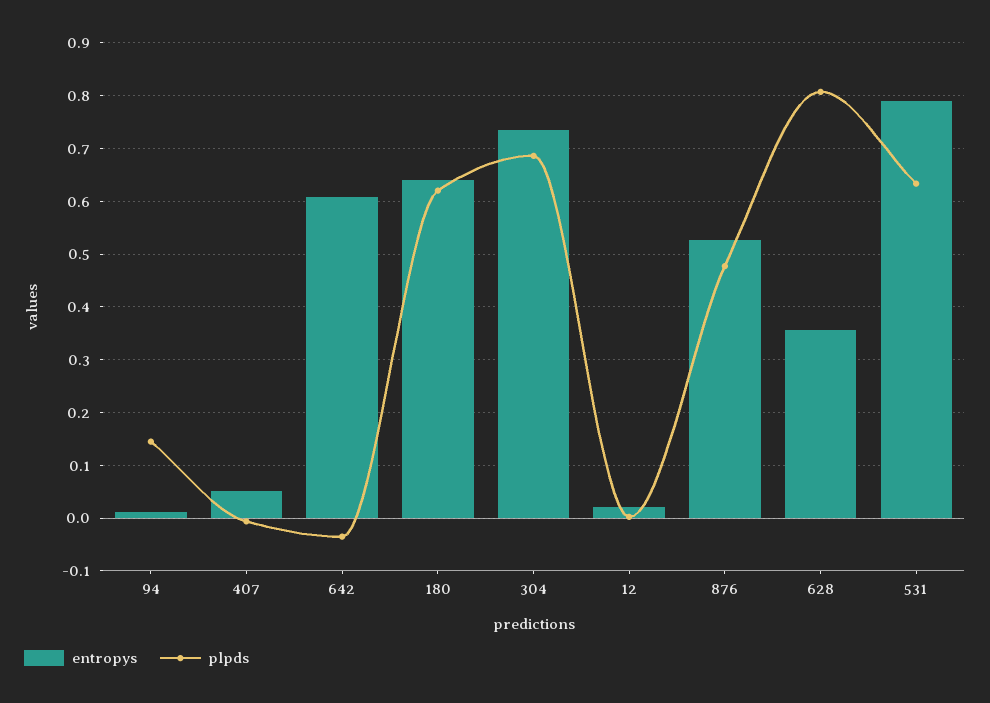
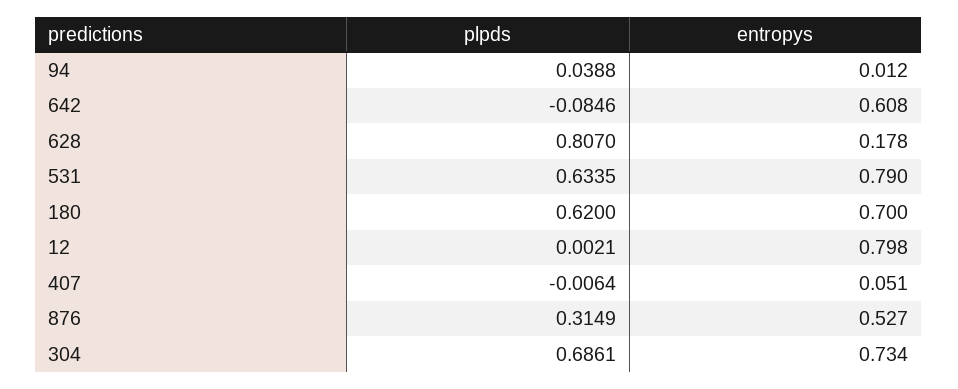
  {
    "entropys": {
      "94": 0.012,
      "407": 0.051,
      "642": 0.608,
-     "180": 0.64,
+     "180": 0.7,
      "304": 0.734,
-     "12": 0.02,
+     "12": 0.798,
      "876": 0.527,
-     "628": 0.36,
+     "628": 0.178,
      "531": 0.79
    },
    "plpds": {
-     "94": 0.14,
+     "94": 0.0388,
      "407": -0.0064,
-     "642": -0.04,
+     "642": -0.0846,
      "180": 0.62,
      "304": 0.6861,
      "12": 0.0021,
-     "876": 0.48,
+     "876": 0.3149,
      "628": 0.807,
      "531": 0.6335
    }
  }

